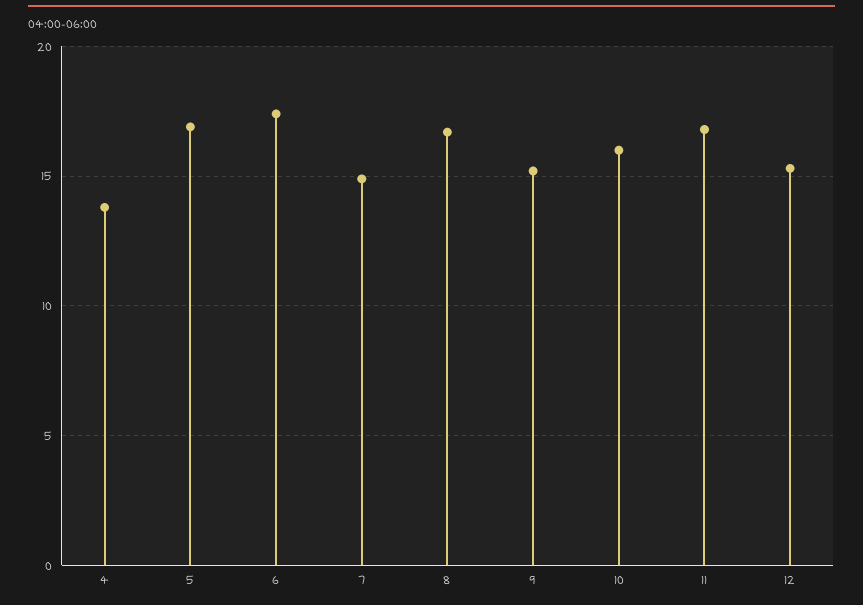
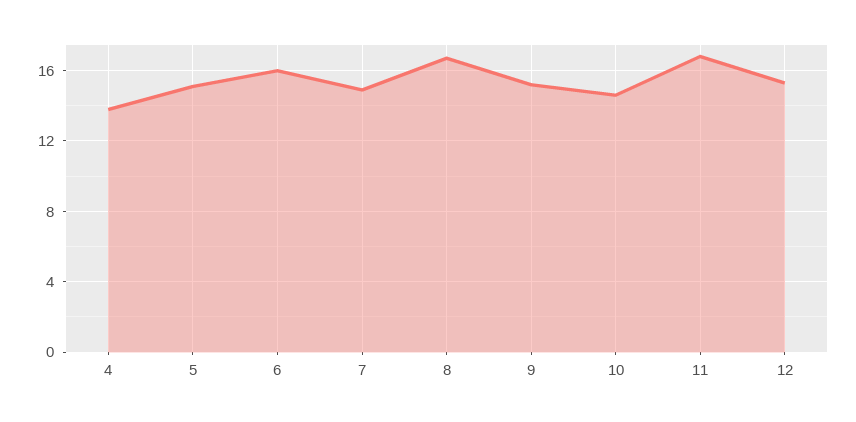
  {
    "4": 14,
-   "5": 17,
+   "5": 15,
-   "6": 17.5,
+   "6": 16,
    "7": 15,
    "8": 16.5,
    "9": 15,
-   "10": 16,
+   "10": 14.5,
    "11": 17,
    "12": 15.5
  }

